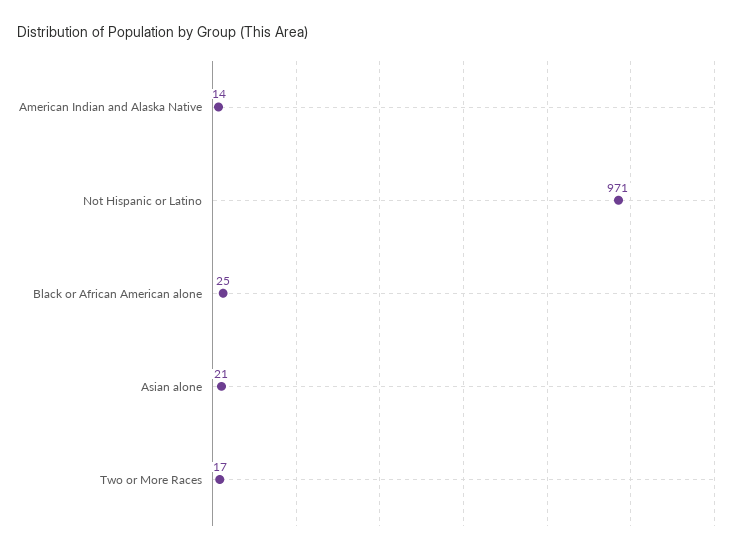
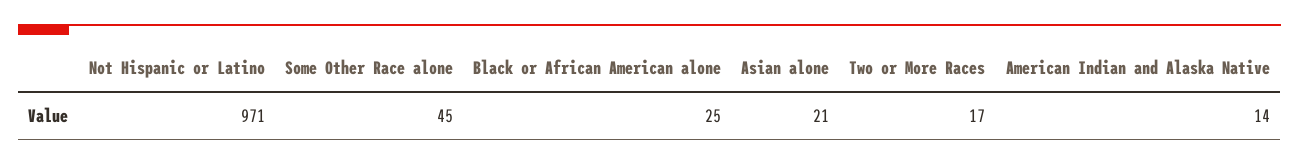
  {
    "American Indian and Alaska Native": 14,
    "Not Hispanic or Latino": 971,
    "Black or African American alone": 25,
    "Asian alone": 21,
-   "Two or More Races": 17
+   "Two or More Races": 17,
+   "Some Other Race alone": 45
  }

